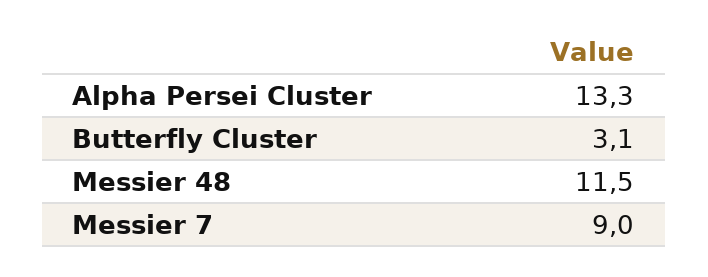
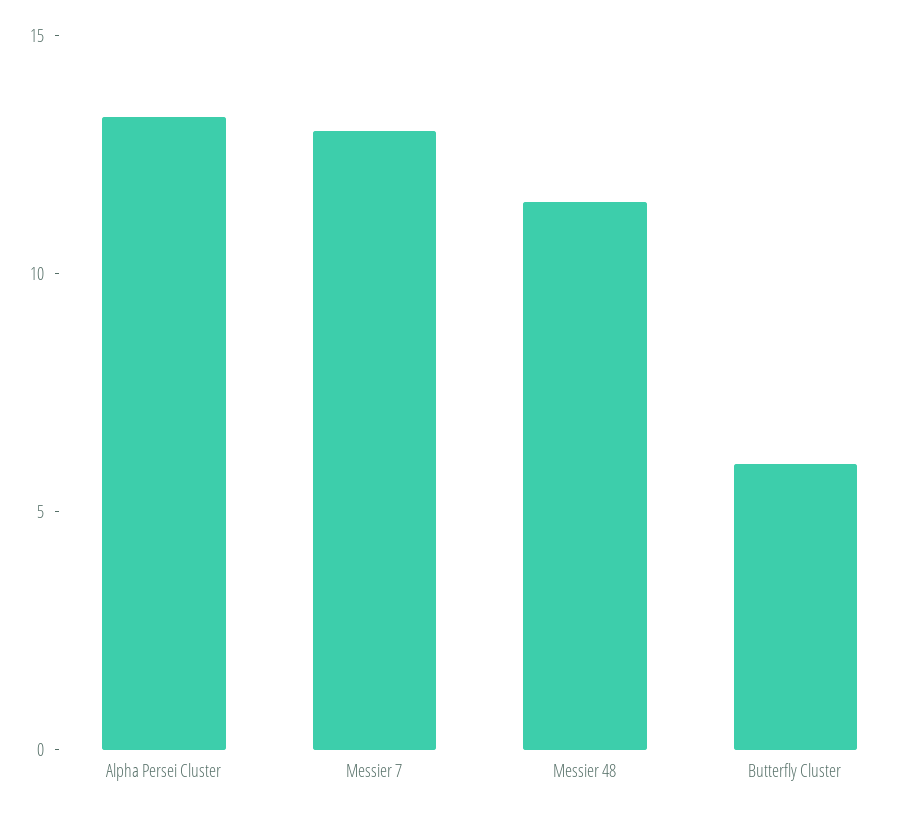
  {
    "Alpha Persei Cluster": 13.3,
-   "Butterfly Cluster": 3.1,
+   "Butterfly Cluster": 6,
    "Messier 48": 11.5,
-   "Messier 7": 9
+   "Messier 7": 13
  }

